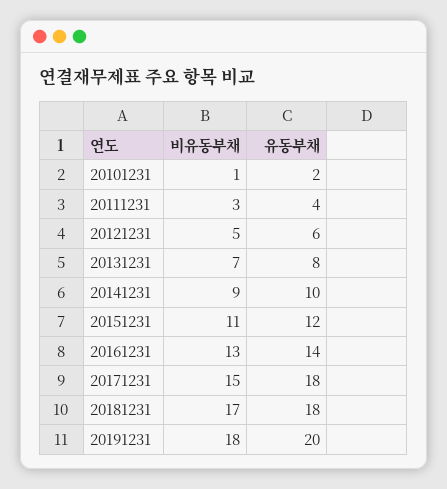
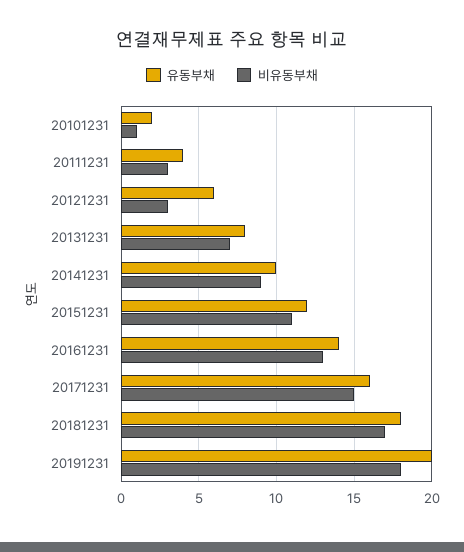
  {
    "비유동부채": {
      "20101231": 1,
      "20111231": 3,
-     "20121231": 5,
+     "20121231": 3,
      "20131231": 7,
      "20141231": 9,
      "20151231": 11,
      "20161231": 13,
      "20171231": 15,
      "20181231": 17,
      "20191231": 18
    },
    "유동부채": {
      "20101231": 2,
      "20111231": 4,
      "20121231": 6,
      "20131231": 8,
      "20141231": 10,
      "20151231": 12,
      "20161231": 14,
-     "20171231": 18,
+     "20171231": 16,
      "20181231": 18,
      "20191231": 20
    }
  }

